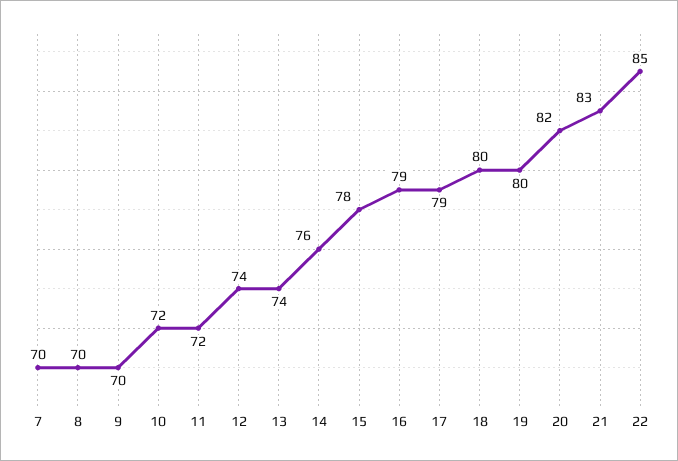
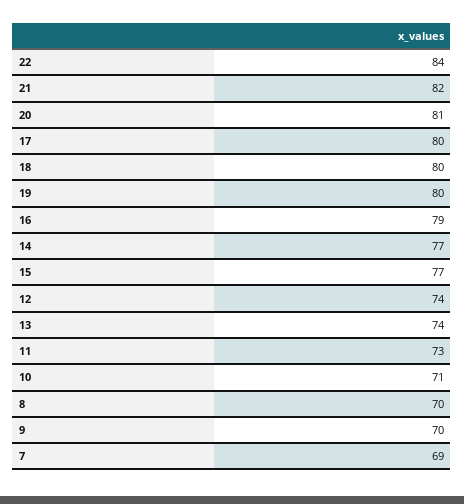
  {
-   "7": 70,
+   "7": 69,
    "8": 70,
    "9": 70,
-   "10": 72,
+   "10": 71,
-   "11": 72,
+   "11": 73,
    "12": 74,
    "13": 74,
-   "14": 76,
+   "14": 77,
-   "15": 78,
+   "15": 77,
    "16": 79,
-   "17": 79,
+   "17": 80,
    "18": 80,
    "19": 80,
-   "20": 82,
+   "20": 81,
-   "21": 83,
+   "21": 82,
-   "22": 85
+   "22": 84
  }

